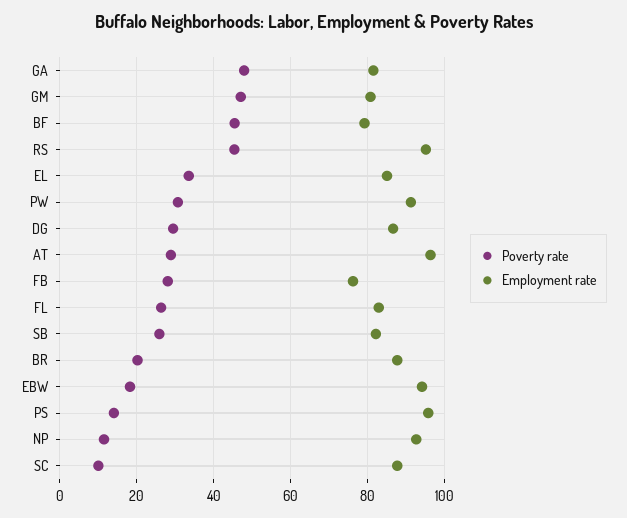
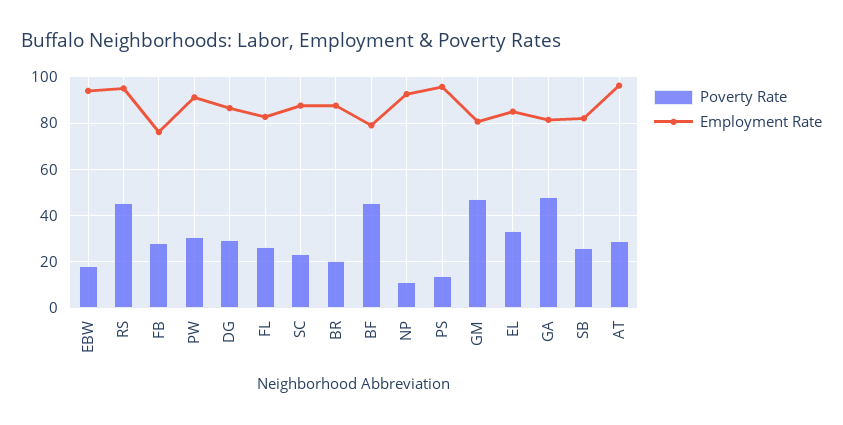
  {
    "Poverty rate": {
      "GA": 48,
      "GM": 46,
      "BF": 46,
      "RS": 46,
      "EL": 34,
      "PW": 30,
      "DG": 30,
      "AT": 28,
      "FB": 28,
      "FL": 26,
      "SB": 26,
      "BR": 20,
      "EBW": 18,
      "PS": 14,
      "NP": 12,
-     "SC": 10
+     "SC": 25
    },
    "Employment rate": {
      "GA": 82,
      "GM": 80,
      "BF": 80,
      "RS": 96,
      "EL": 84,
      "PW": 92,
      "DG": 86,
      "AT": 96,
      "FB": 76,
      "FL": 82,
      "SB": 82,
      "BR": 88,
      "EBW": 94,
      "PS": 96,
      "NP": 92,
      "SC": 88
    }
  }

